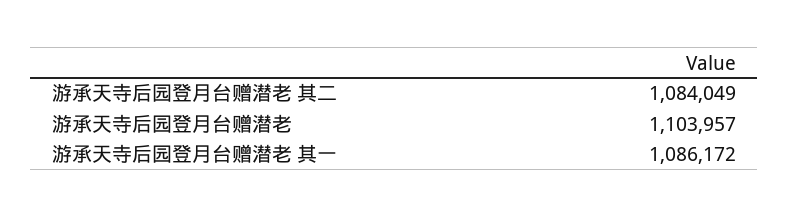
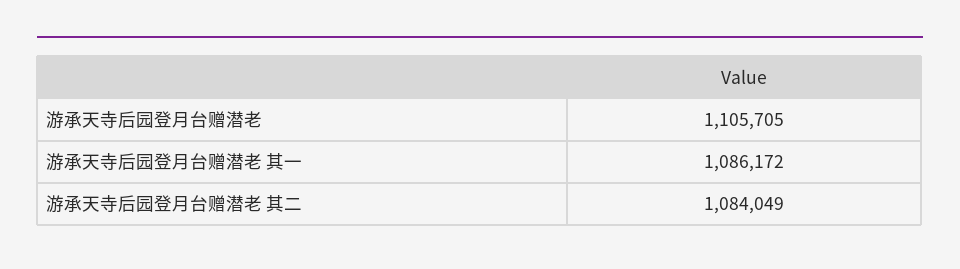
  {
    "游承天寺后园登月台赠潜老 其二": 1084049,
-   "游承天寺后园登月台赠潜老": 1103957,
+   "游承天寺后园登月台赠潜老": 1105705,
    "游承天寺后园登月台赠潜老 其一": 1086172
  }

